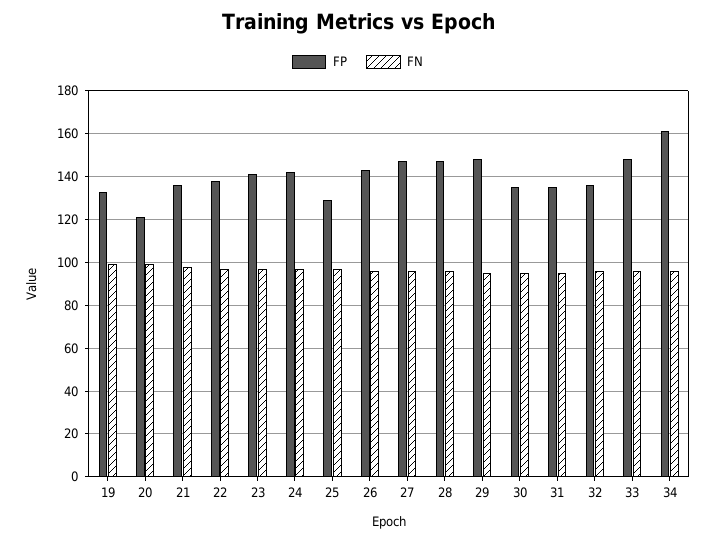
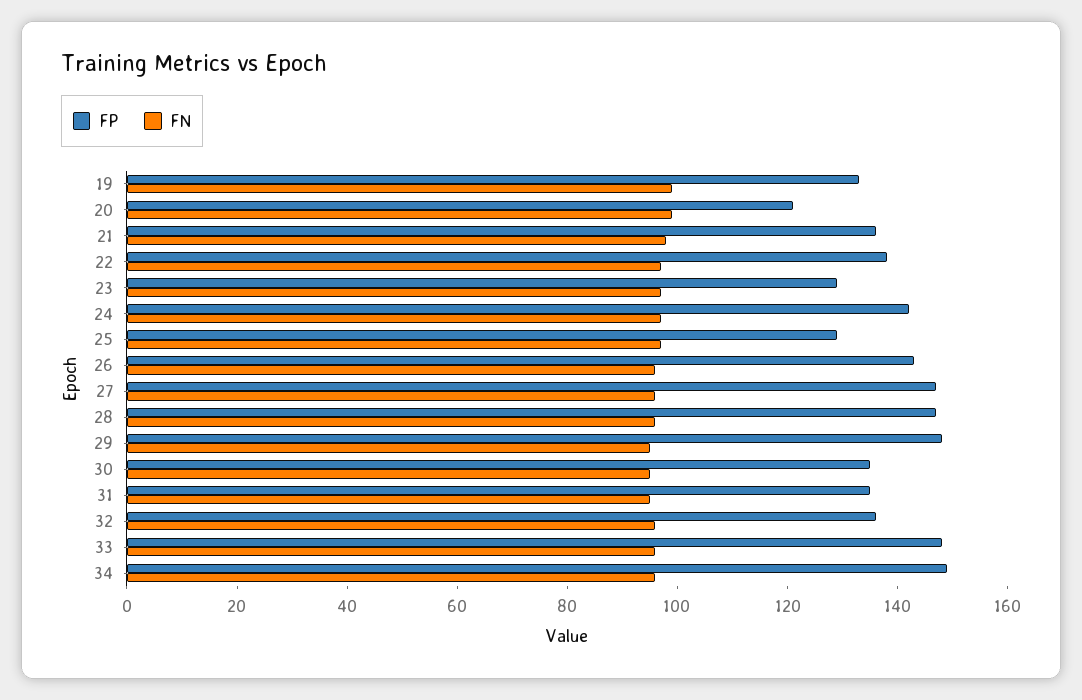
  {
    "FP": {
      "19": 135,
      "20": 120,
      "21": 135,
      "22": 140,
-     "23": 140,
+     "23": 130,
      "24": 140,
      "25": 130,
      "26": 145,
      "27": 145,
      "28": 145,
      "29": 150,
      "30": 135,
      "31": 135,
      "32": 135,
      "33": 150,
-     "34": 160
+     "34": 150
    },
    "FN": {
      "19": 100,
      "20": 100,
      "21": 100,
      "22": 95,
      "23": 95,
      "24": 95,
      "25": 95,
      "26": 95,
      "27": 95,
      "28": 95,
      "29": 95,
      "30": 95,
      "31": 95,
      "32": 95,
      "33": 95,
      "34": 95
    }
  }

